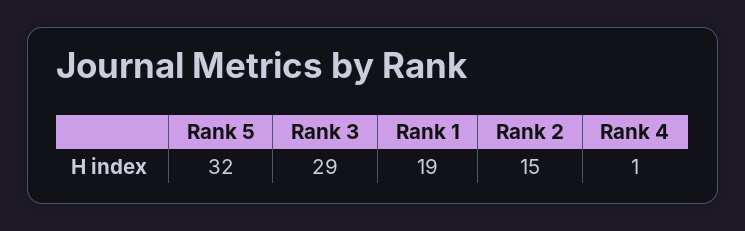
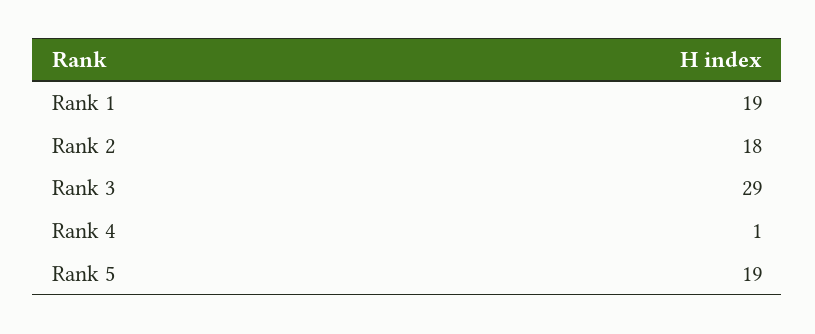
  {
-   "Rank 5": 32,
+   "Rank 5": 19,
    "Rank 3": 29,
    "Rank 1": 19,
-   "Rank 2": 15,
+   "Rank 2": 18,
    "Rank 4": 1
  }

